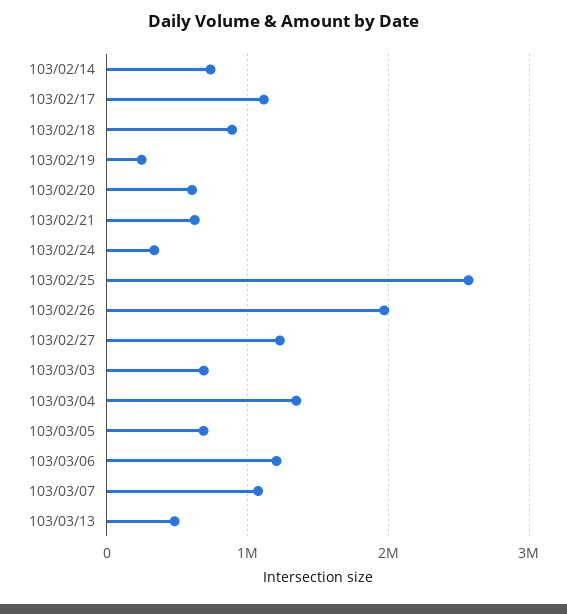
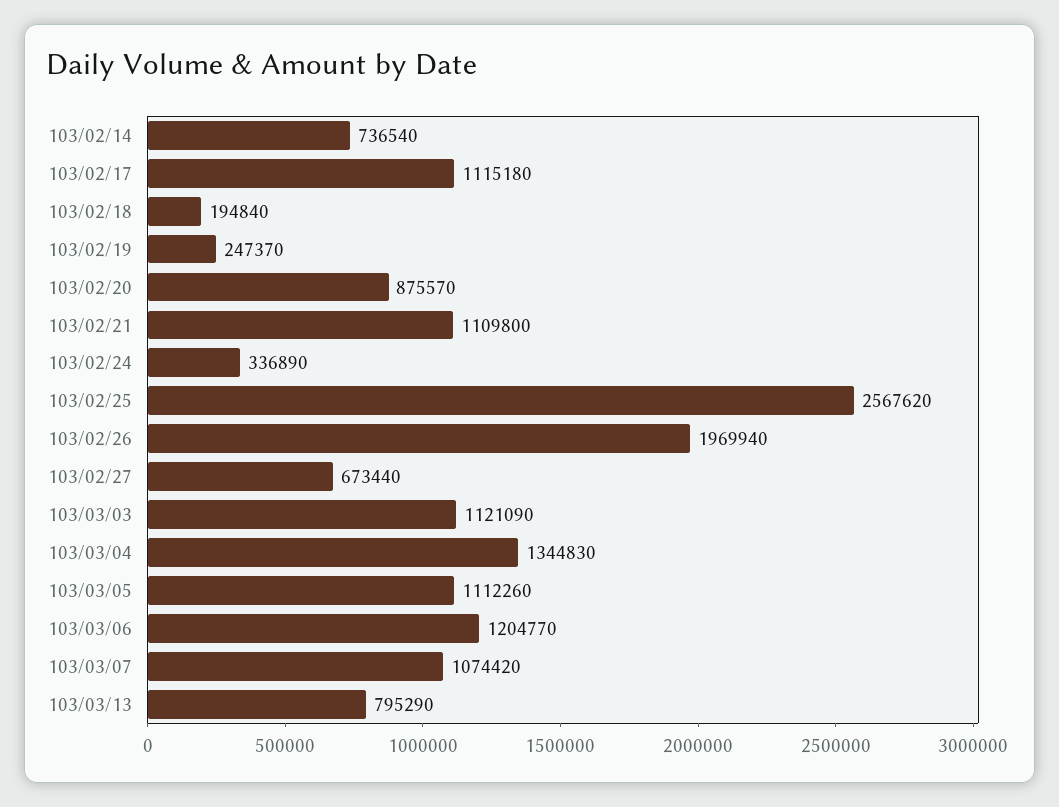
  {
    "103/02/14": 736540,
    "103/02/17": 1115180,
-   "103/02/18": 900000,
+   "103/02/18": 194840,
    "103/02/19": 247370,
-   "103/02/20": 600000,
+   "103/02/20": 875570,
-   "103/02/21": 600000,
+   "103/02/21": 1109800,
    "103/02/24": 336890,
    "103/02/25": 2567620,
    "103/02/26": 1969940,
-   "103/02/27": 1200000,
+   "103/02/27": 673440,
-   "103/03/03": 700000,
+   "103/03/03": 1121090,
    "103/03/04": 1344830,
-   "103/03/05": 700000,
+   "103/03/05": 1112260,
    "103/03/06": 1204770,
    "103/03/07": 1074420,
-   "103/03/13": 500000
+   "103/03/13": 795290
  }

